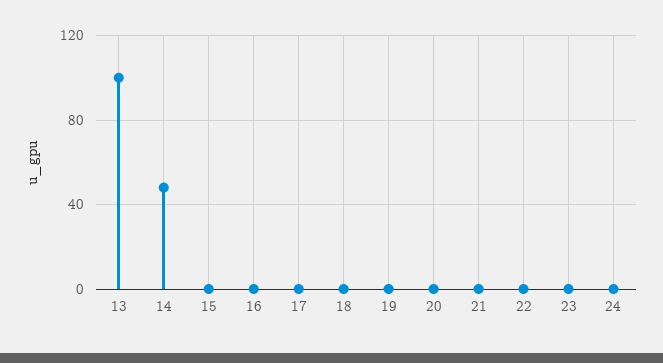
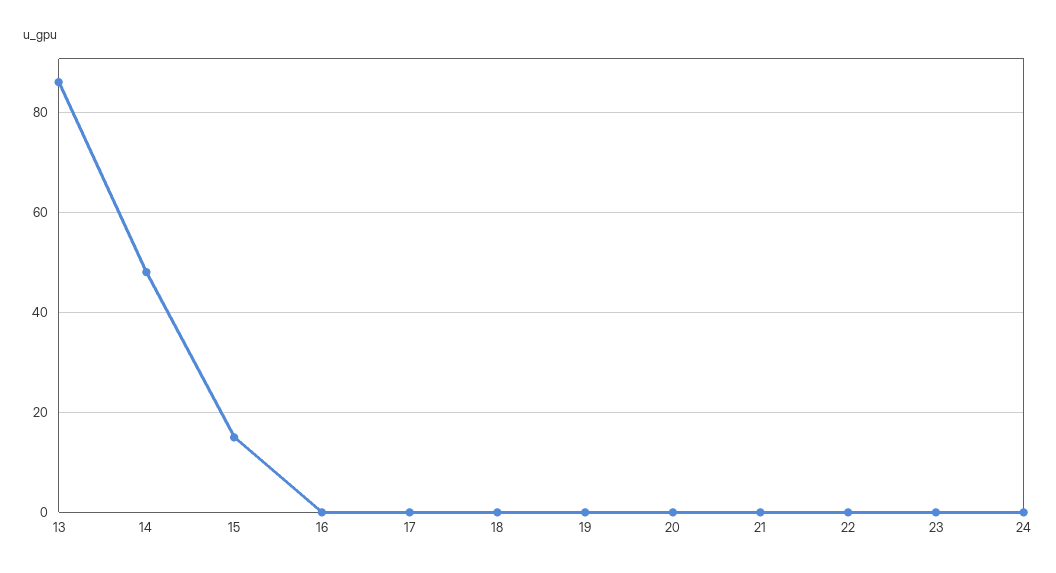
  {
-   "13": 100,
+   "13": 85,
    "14": 50,
-   "15": 0,
+   "15": 15,
    "16": 0,
    "17": 0,
    "18": 0,
    "19": 0,
    "20": 0,
    "21": 0,
    "22": 0,
    "23": 0,
    "24": 0
  }

